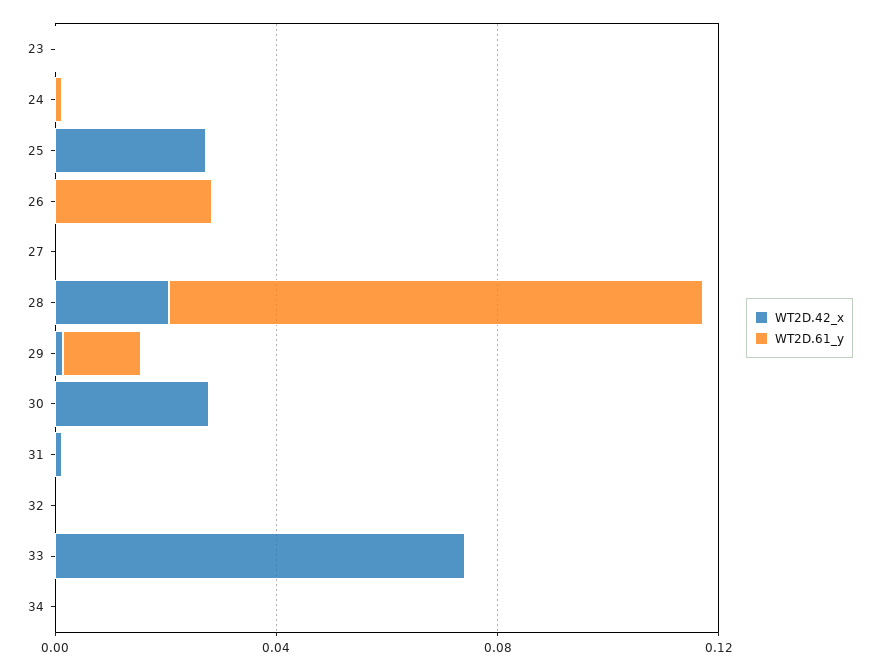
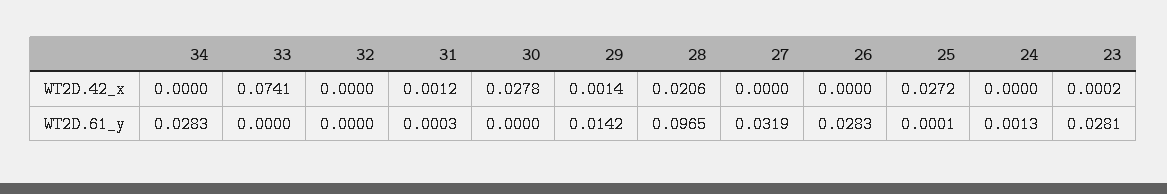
  {
    "WT2D.42_x": {
      "23": 0.0002,
      "24": 0,
      "25": 0.0272,
      "26": 0,
      "27": 0,
      "28": 0.0206,
      "29": 0.0014,
      "30": 0.0278,
      "31": 0.0012,
      "32": 0,
      "33": 0.0741,
      "34": 0
    },
    "WT2D.61_y": {
-     "23": 0,
+     "23": 0.0281,
      "24": 0.0013,
      "25": 0.0001,
      "26": 0.0283,
-     "27": 0,
+     "27": 0.0319,
      "28": 0.0965,
      "29": 0.0142,
      "30": 0,
      "31": 0.0003,
      "32": 0,
      "33": 0,
-     "34": 0
+     "34": 0.0283
    }
  }

